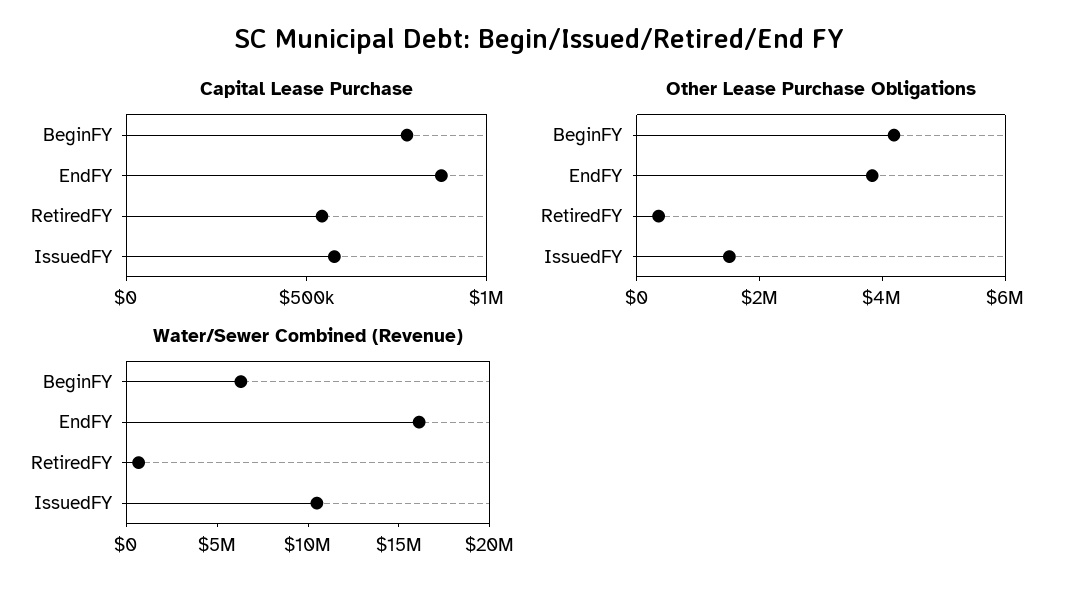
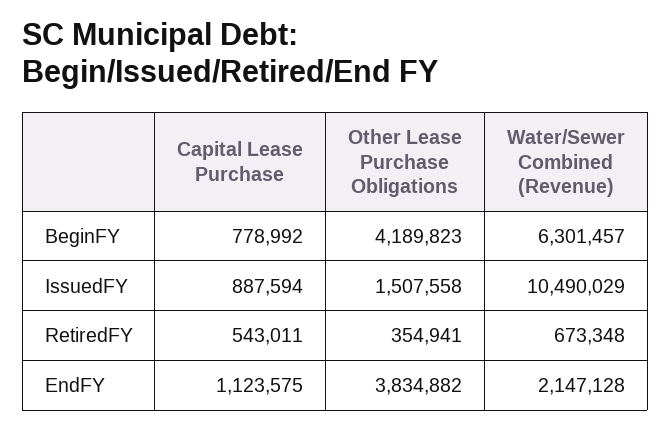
  {
    "Capital Lease Purchase": {
      "BeginFY": 778992,
-     "EndFY": 900000,
+     "EndFY": 1123575,
      "RetiredFY": 543011,
-     "IssuedFY": 600000
+     "IssuedFY": 887594
    },
    "Other Lease Purchase Obligations": {
      "BeginFY": 4189823,
      "EndFY": 3834882,
      "RetiredFY": 354941,
      "IssuedFY": 1507558
    },
    "Water/Sewer Combined (Revenue)": {
      "BeginFY": 6301457,
-     "EndFY": 16000000,
+     "EndFY": 2147128,
      "RetiredFY": 673348,
      "IssuedFY": 10490029
    }
  }

